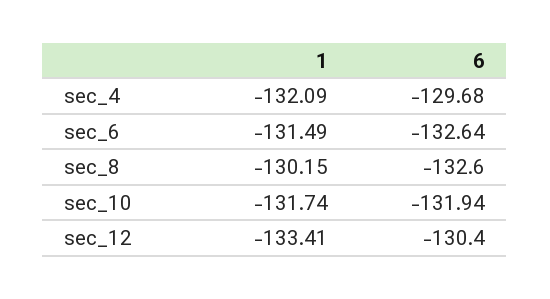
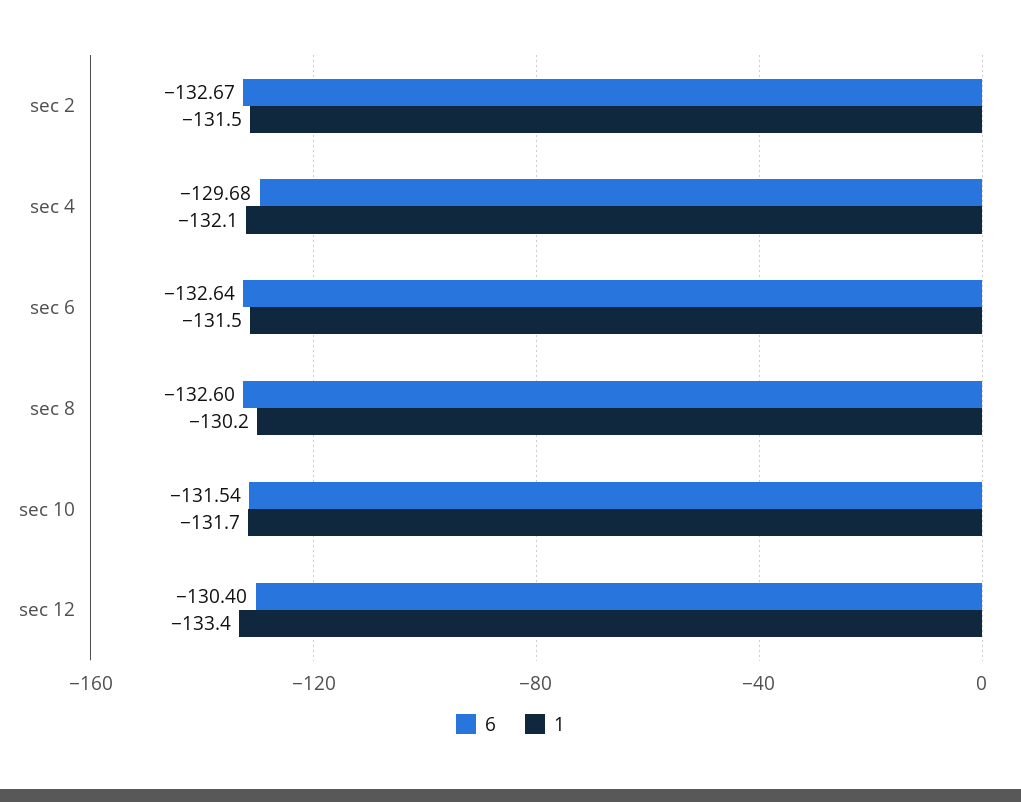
  {
    "1": {
      "sec_4": -132.09,
      "sec_6": -131.49,
      "sec_8": -130.15,
      "sec_10": -131.74,
-     "sec_12": -133.41
+     "sec_12": -133.41,
+     "sec 2": -131.5
    },
    "6": {
      "sec_4": -129.68,
      "sec_6": -132.64,
      "sec_8": -132.6,
-     "sec_10": -131.94,
+     "sec_10": -131.54,
-     "sec_12": -130.4
+     "sec_12": -130.4,
+     "sec 2": -132.67
    }
  }

